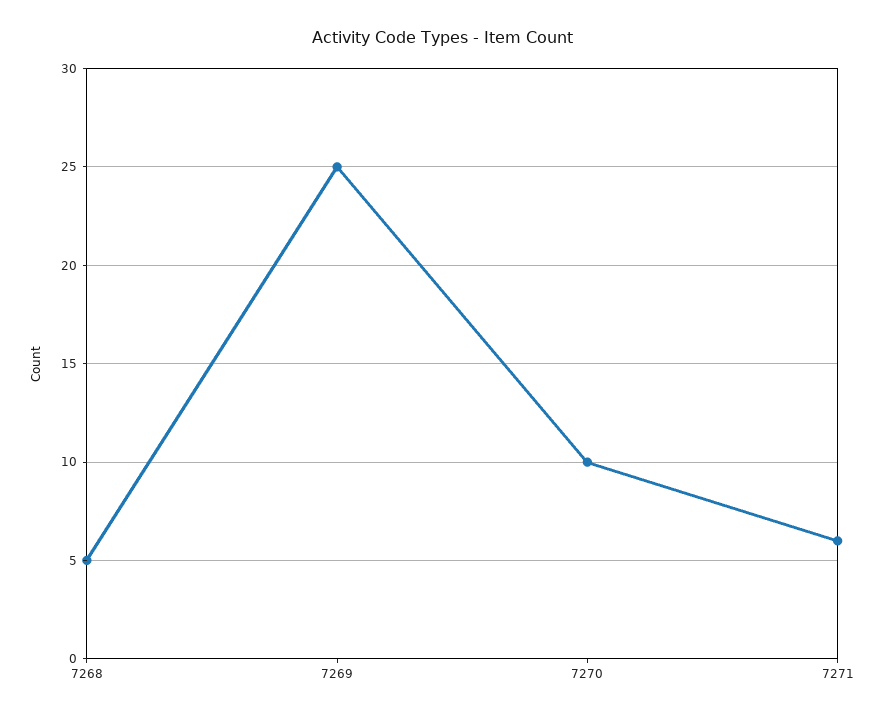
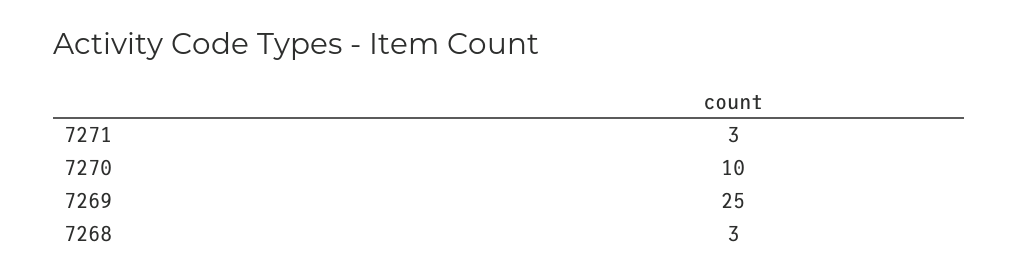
  {
-   "7268": 5,
+   "7268": 3,
    "7269": 25,
    "7270": 10,
-   "7271": 6
+   "7271": 3
  }

